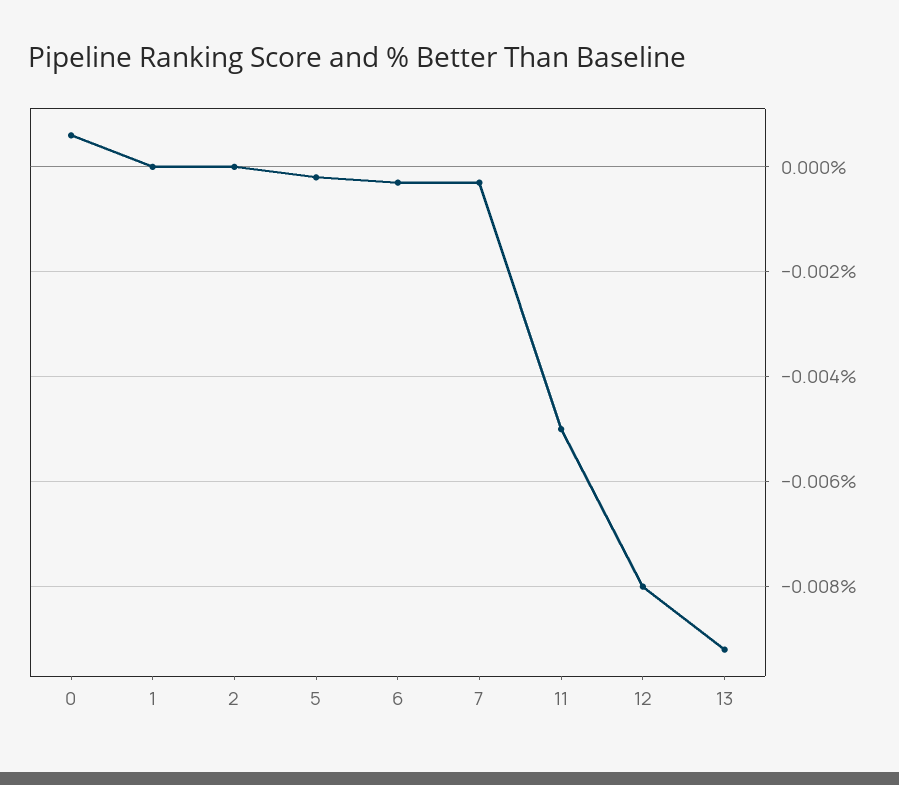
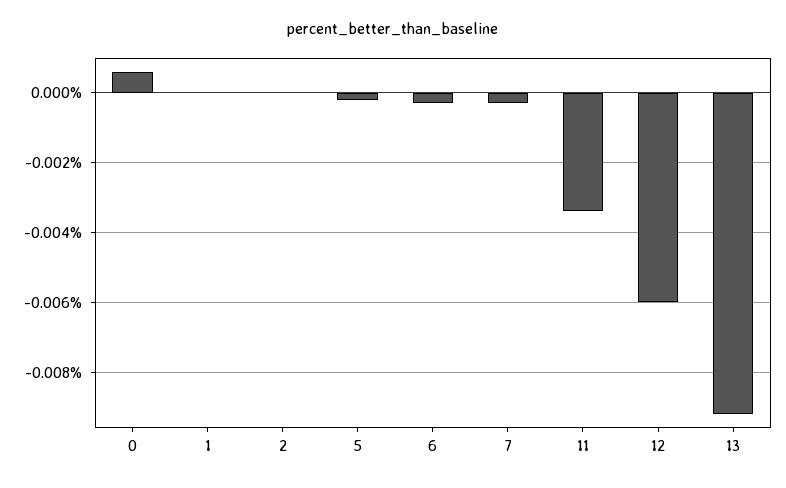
  {
    "0": 0.0005,
    "1": 0,
    "2": 0,
    "5": 0,
    "6": -0.0005,
    "7": -0.0005,
-   "11": -0.005,
+   "11": -0.0035,
-   "12": -0.008,
+   "12": -0.006,
    "13": -0.009
  }

